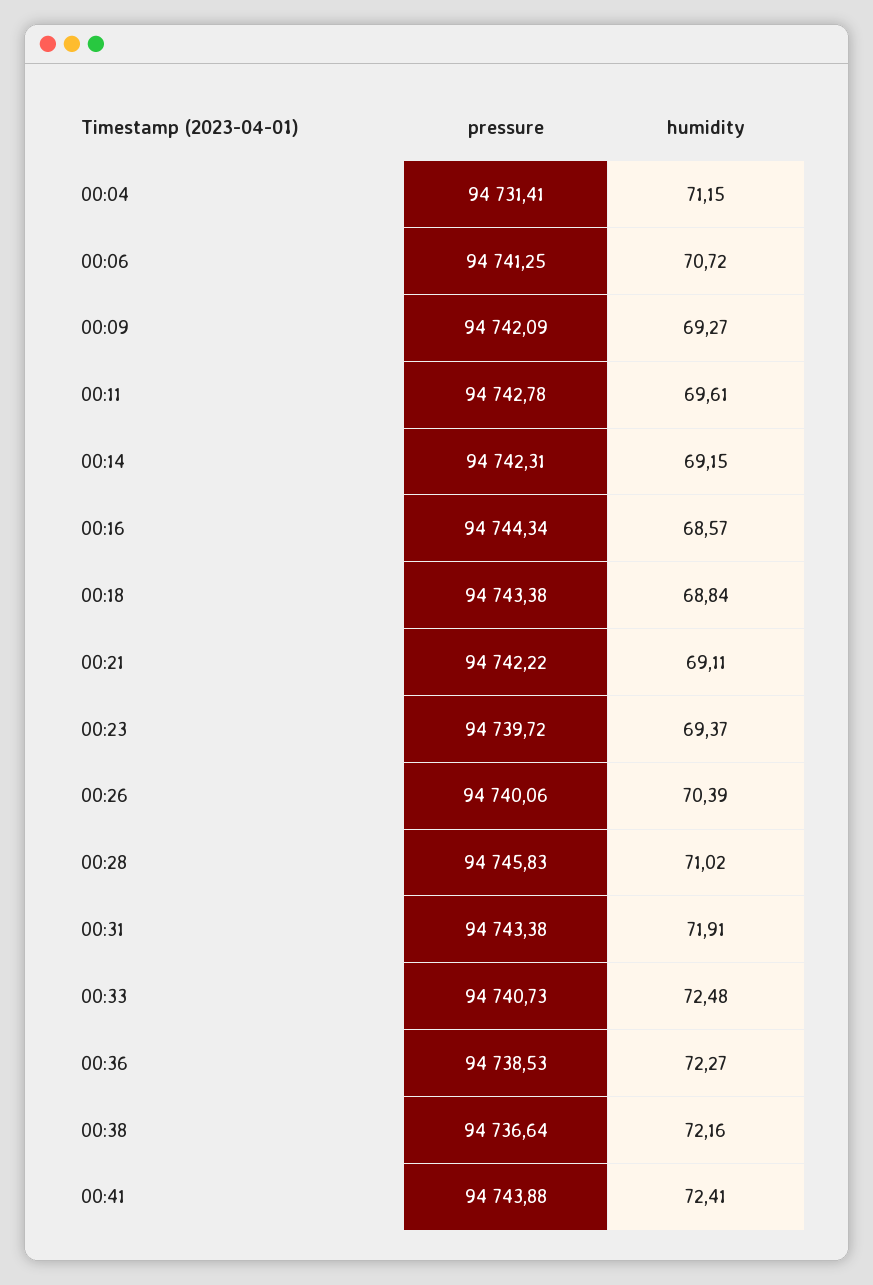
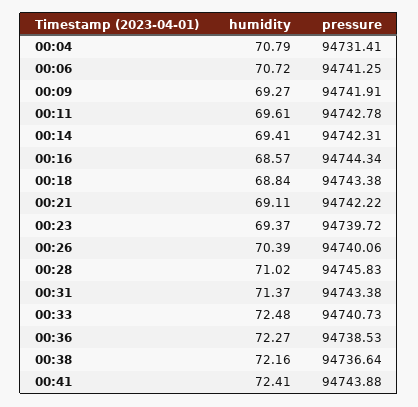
  {
    "pressure": {
      "00:04": 94731.41,
      "00:06": 94741.25,
-     "00:09": 94742.09,
+     "00:09": 94741.91,
      "00:11": 94742.78,
      "00:14": 94742.31,
      "00:16": 94744.34,
      "00:18": 94743.38,
      "00:21": 94742.22,
      "00:23": 94739.72,
      "00:26": 94740.06,
      "00:28": 94745.83,
      "00:31": 94743.38,
      "00:33": 94740.73,
      "00:36": 94738.53,
      "00:38": 94736.64,
      "00:41": 94743.88
    },
    "humidity": {
-     "00:04": 71.15,
+     "00:04": 70.79,
      "00:06": 70.72,
      "00:09": 69.27,
      "00:11": 69.61,
-     "00:14": 69.15,
+     "00:14": 69.41,
      "00:16": 68.57,
      "00:18": 68.84,
      "00:21": 69.11,
      "00:23": 69.37,
      "00:26": 70.39,
      "00:28": 71.02,
-     "00:31": 71.91,
+     "00:31": 71.37,
      "00:33": 72.48,
      "00:36": 72.27,
      "00:38": 72.16,
      "00:41": 72.41
    }
  }

